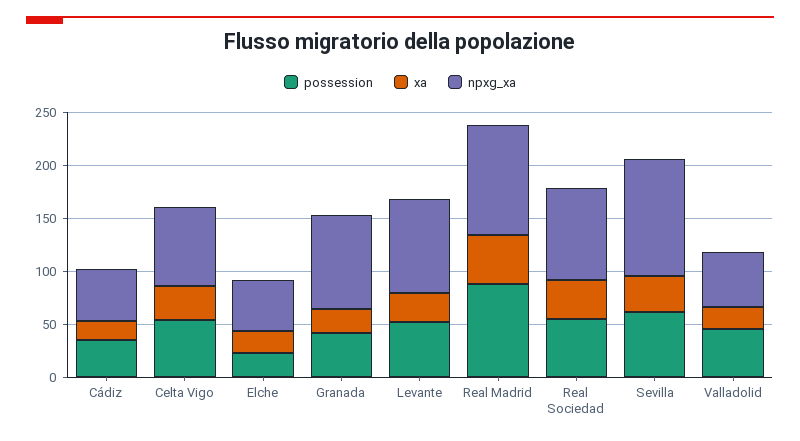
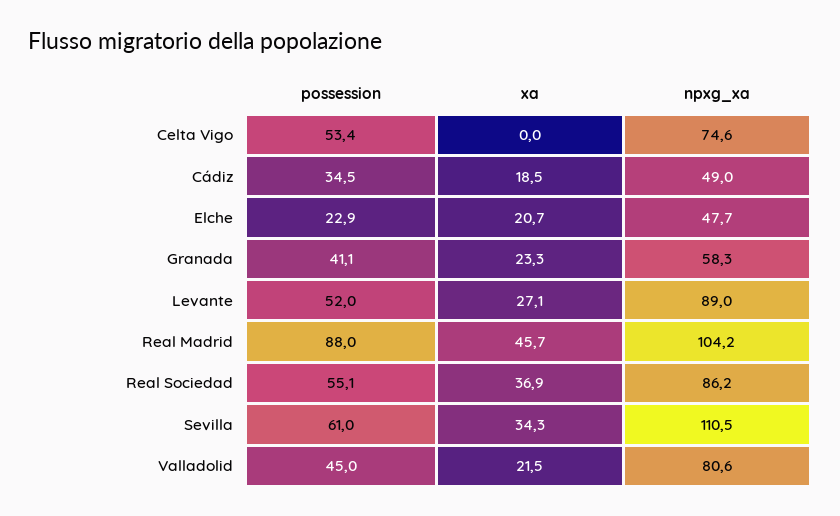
  {
    "possession": {
      "Cádiz": 34.5,
      "Celta Vigo": 53.4,
      "Elche": 22.9,
      "Granada": 41.1,
      "Levante": 52,
      "Real Madrid": 88,
      "Real Sociedad": 55.1,
      "Sevilla": 61,
      "Valladolid": 45
    },
    "xa": {
      "Cádiz": 18.5,
-     "Celta Vigo": 30,
+     "Celta Vigo": 0,
      "Elche": 20.7,
      "Granada": 23.3,
      "Levante": 27.1,
      "Real Madrid": 45.7,
      "Real Sociedad": 36.9,
      "Sevilla": 34.3,
      "Valladolid": 21.5
    },
    "npxg_xa": {
      "Cádiz": 49,
      "Celta Vigo": 74.6,
      "Elche": 47.7,
-     "Granada": 90,
+     "Granada": 58.3,
      "Levante": 89,
      "Real Madrid": 104.2,
      "Real Sociedad": 86.2,
      "Sevilla": 110.5,
-     "Valladolid": 50
+     "Valladolid": 80.6
    }
  }

